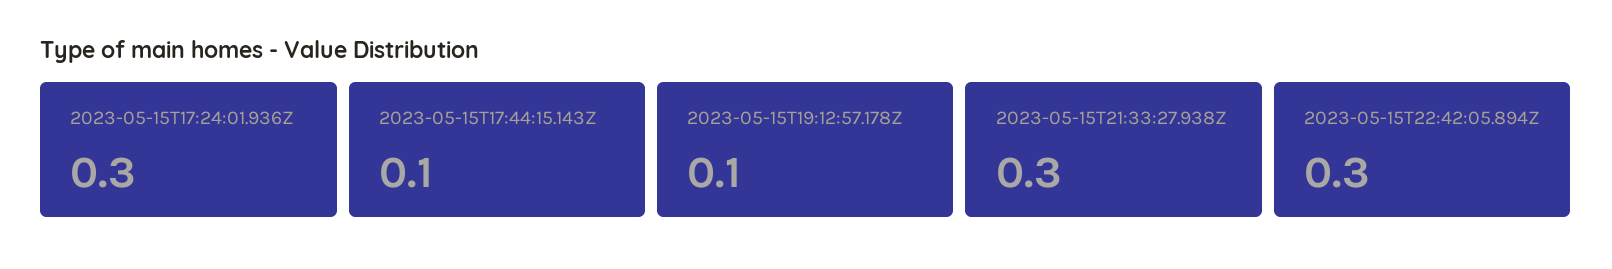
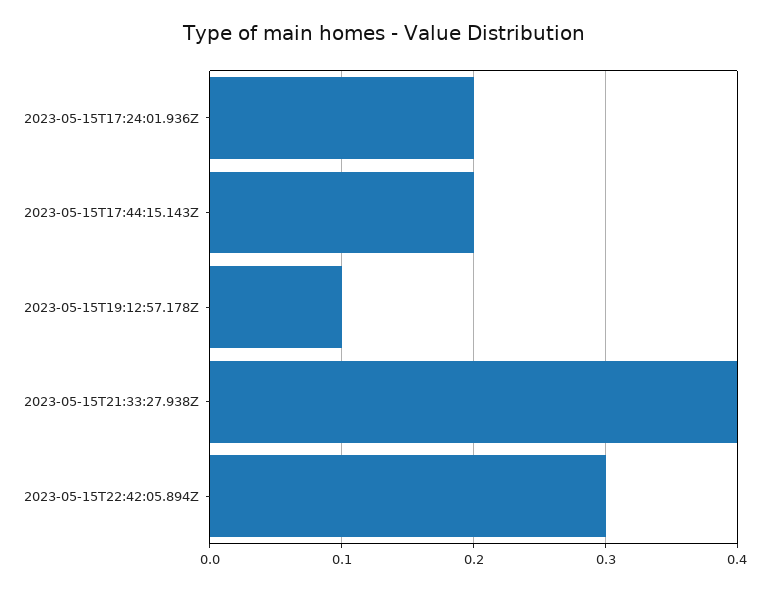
  {
-   "2023-05-15T17:24:01.936Z": 0.3,
+   "2023-05-15T17:24:01.936Z": 0.2,
-   "2023-05-15T17:44:15.143Z": 0.1,
+   "2023-05-15T17:44:15.143Z": 0.2,
    "2023-05-15T19:12:57.178Z": 0.1,
-   "2023-05-15T21:33:27.938Z": 0.3,
+   "2023-05-15T21:33:27.938Z": 0.4,
    "2023-05-15T22:42:05.894Z": 0.3
  }

